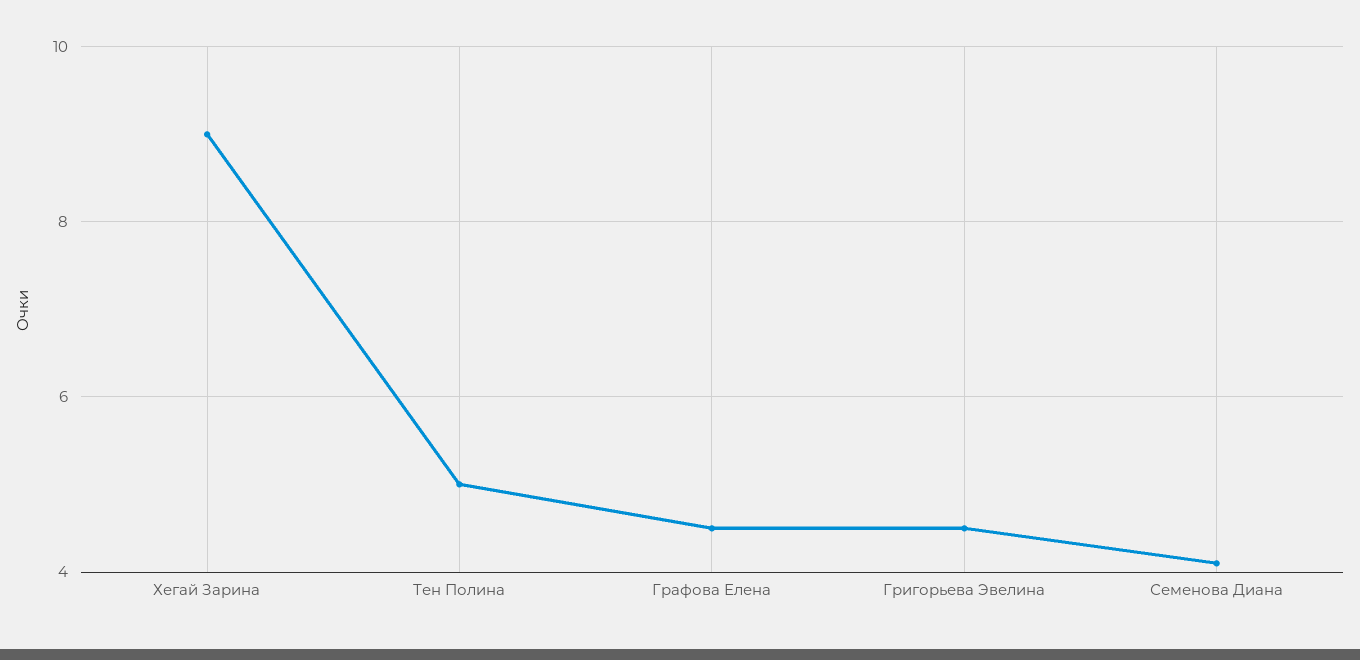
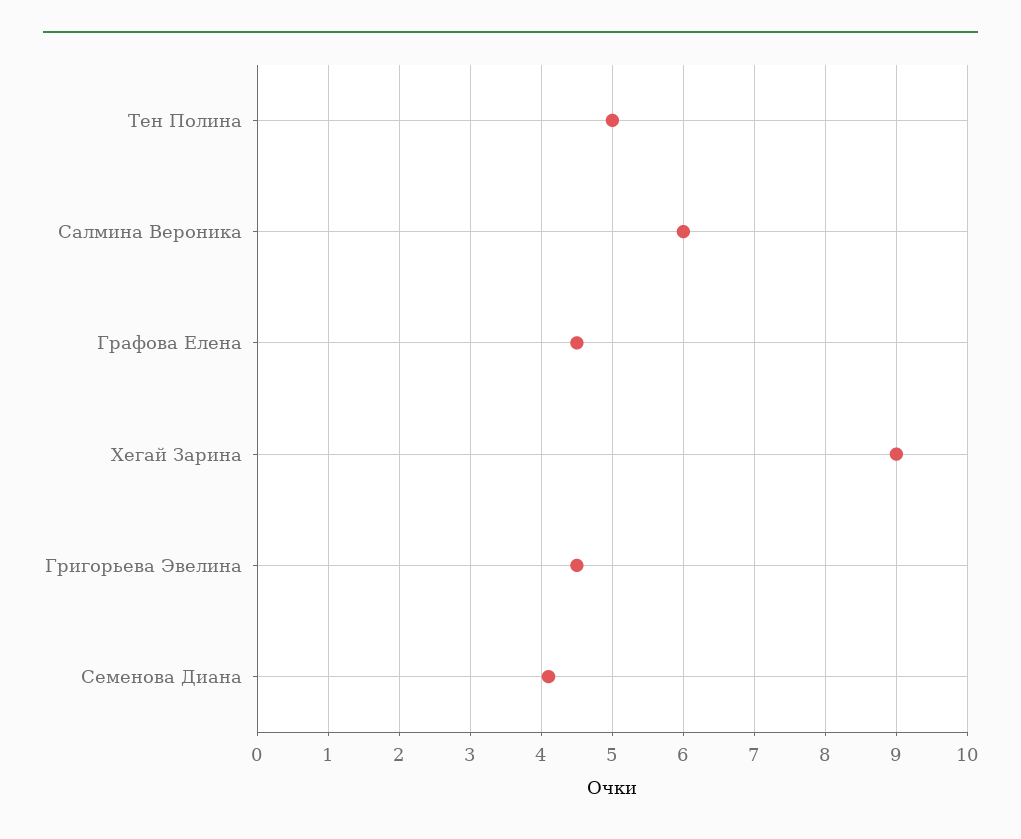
  {
    "Хегай Зарина": 9,
    "Тен Полина": 5,
    "Графова Елена": 4.5,
    "Григорьева Эвелина": 4.5,
-   "Семенова Диана": 4.1
+   "Семенова Диана": 4.1,
+   "Салмина Вероника": 6
  }

